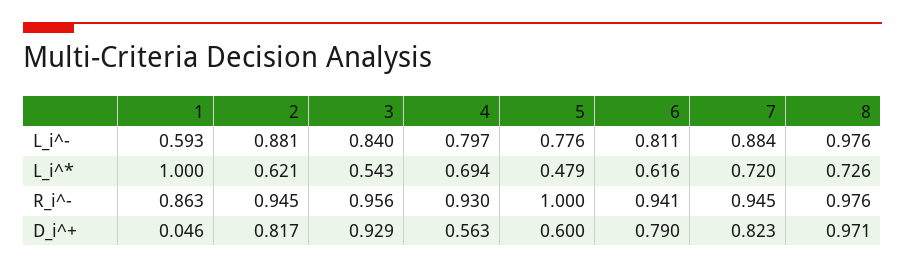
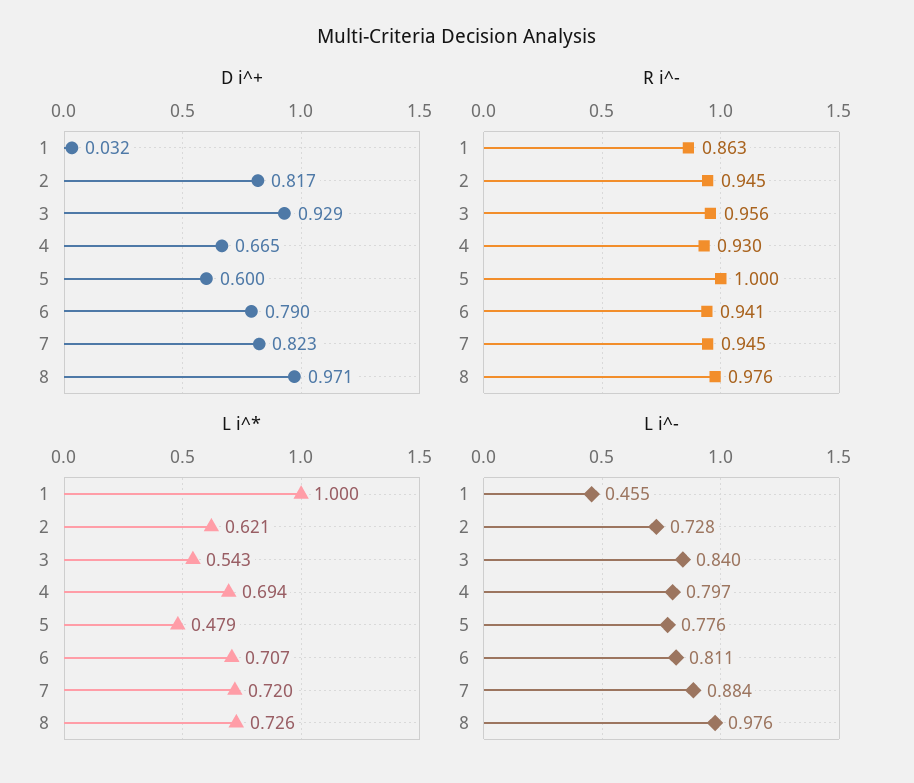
  {
    "L_i^-": {
-     "1": 0.593,
+     "1": 0.455,
-     "2": 0.881,
+     "2": 0.728,
      "3": 0.84,
      "4": 0.797,
      "5": 0.776,
      "6": 0.811,
      "7": 0.884,
      "8": 0.976
    },
    "L_i^*": {
      "1": 1,
      "2": 0.621,
      "3": 0.543,
      "4": 0.694,
      "5": 0.479,
-     "6": 0.616,
+     "6": 0.707,
      "7": 0.72,
      "8": 0.726
    },
    "R_i^-": {
      "1": 0.863,
      "2": 0.945,
      "3": 0.956,
      "4": 0.93,
      "5": 1,
      "6": 0.941,
      "7": 0.945,
      "8": 0.976
    },
    "D_i^+": {
-     "1": 0.046,
+     "1": 0.032,
      "2": 0.817,
      "3": 0.929,
-     "4": 0.563,
+     "4": 0.665,
      "5": 0.6,
      "6": 0.79,
      "7": 0.823,
      "8": 0.971
    }
  }

